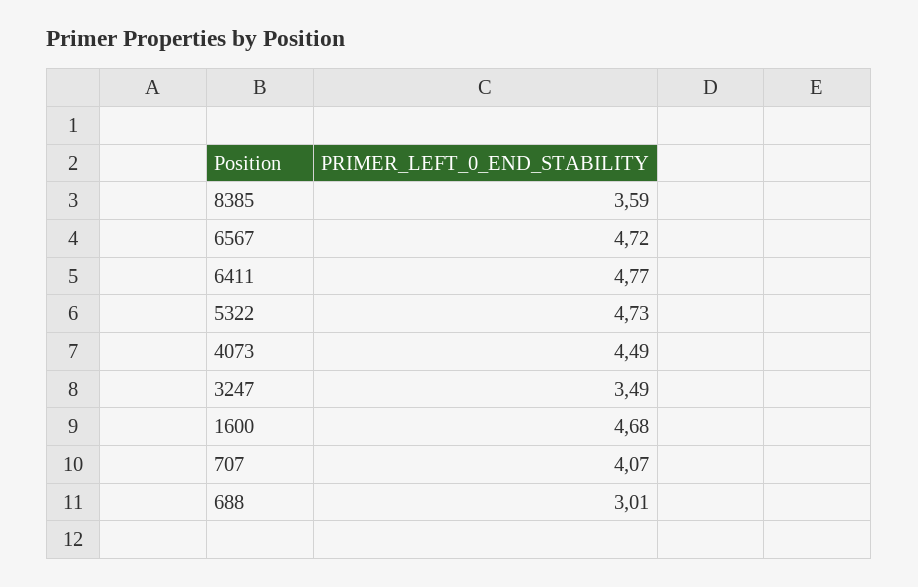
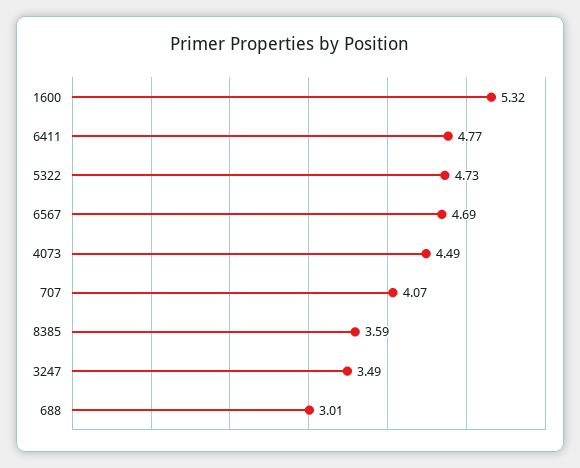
  {
    "8385": 3.59,
-   "6567": 4.72,
+   "6567": 4.69,
    "6411": 4.77,
    "5322": 4.73,
    "4073": 4.49,
    "3247": 3.49,
-   "1600": 4.68,
+   "1600": 5.32,
    "707": 4.07,
    "688": 3.01
  }

